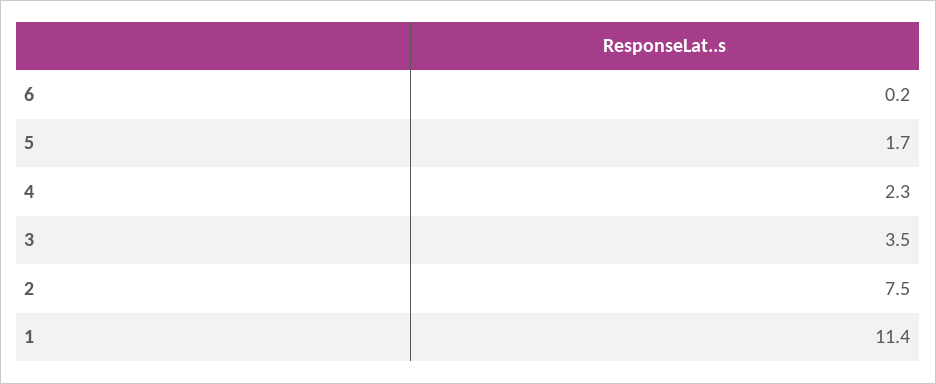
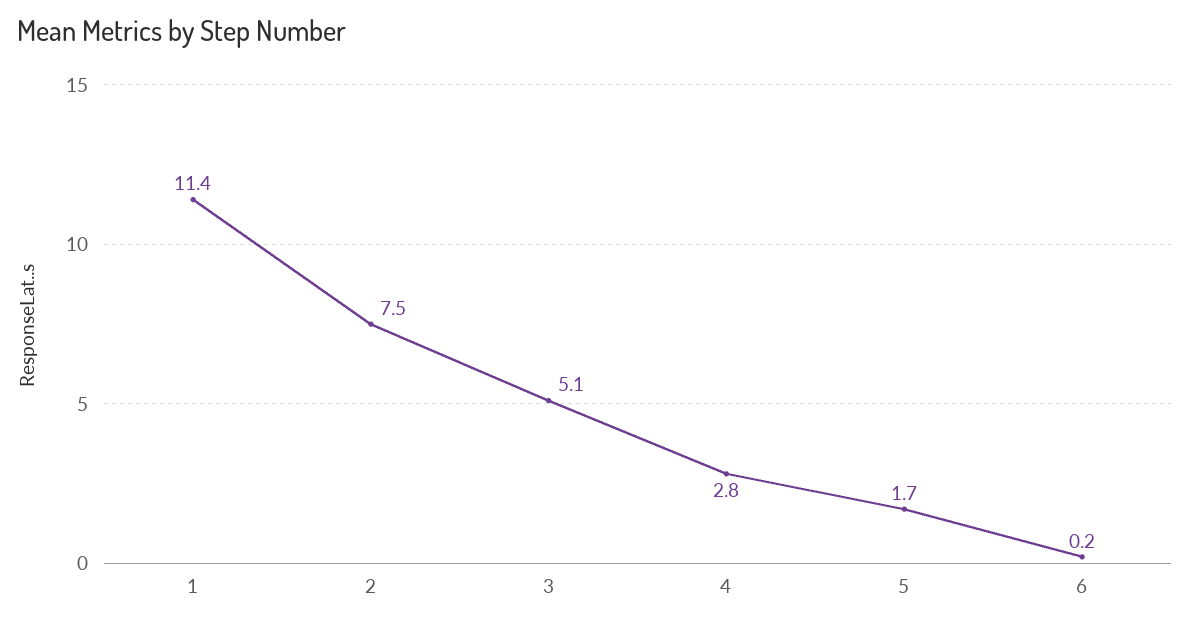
  {
    "6": 0.2,
    "5": 1.7,
-   "4": 2.3,
+   "4": 2.8,
-   "3": 3.5,
+   "3": 5.1,
    "2": 7.5,
    "1": 11.4
  }

